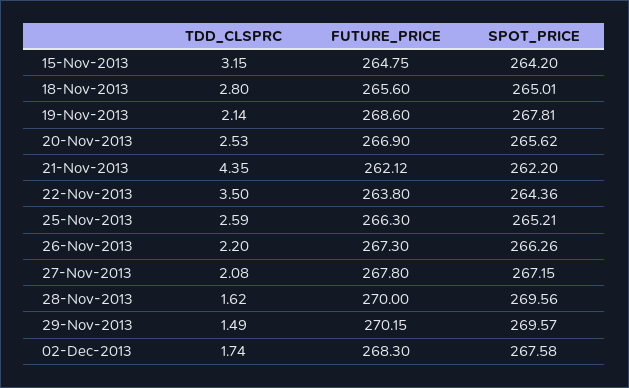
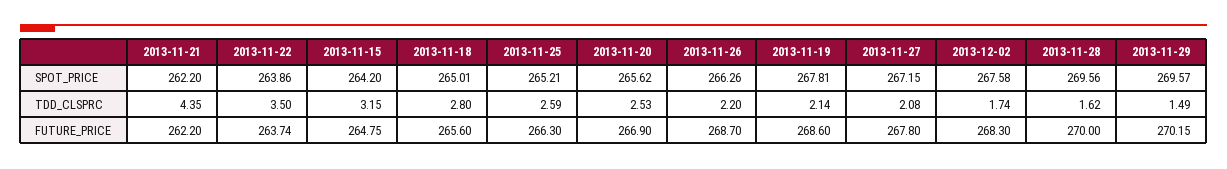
  {
    "TDD_CLSPRC": {
      "15-Nov-2013": 3.15,
      "18-Nov-2013": 2.8,
      "19-Nov-2013": 2.14,
      "20-Nov-2013": 2.53,
      "21-Nov-2013": 4.35,
      "22-Nov-2013": 3.5,
      "25-Nov-2013": 2.59,
      "26-Nov-2013": 2.2,
      "27-Nov-2013": 2.08,
      "28-Nov-2013": 1.62,
      "29-Nov-2013": 1.49,
      "02-Dec-2013": 1.74
    },
    "FUTURE_PRICE": {
      "15-Nov-2013": 264.75,
      "18-Nov-2013": 265.6,
      "19-Nov-2013": 268.6,
      "20-Nov-2013": 266.9,
-     "21-Nov-2013": 262.12,
+     "21-Nov-2013": 262.2,
-     "22-Nov-2013": 263.8,
+     "22-Nov-2013": 263.74,
      "25-Nov-2013": 266.3,
-     "26-Nov-2013": 267.3,
+     "26-Nov-2013": 268.7,
      "27-Nov-2013": 267.8,
      "28-Nov-2013": 270,
      "29-Nov-2013": 270.15,
      "02-Dec-2013": 268.3
    },
    "SPOT_PRICE": {
      "15-Nov-2013": 264.2,
      "18-Nov-2013": 265.01,
      "19-Nov-2013": 267.81,
      "20-Nov-2013": 265.62,
      "21-Nov-2013": 262.2,
-     "22-Nov-2013": 264.36,
+     "22-Nov-2013": 263.86,
      "25-Nov-2013": 265.21,
      "26-Nov-2013": 266.26,
      "27-Nov-2013": 267.15,
      "28-Nov-2013": 269.56,
      "29-Nov-2013": 269.57,
      "02-Dec-2013": 267.58
    }
  }

